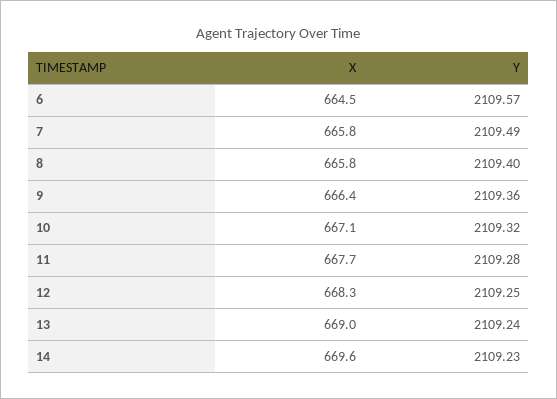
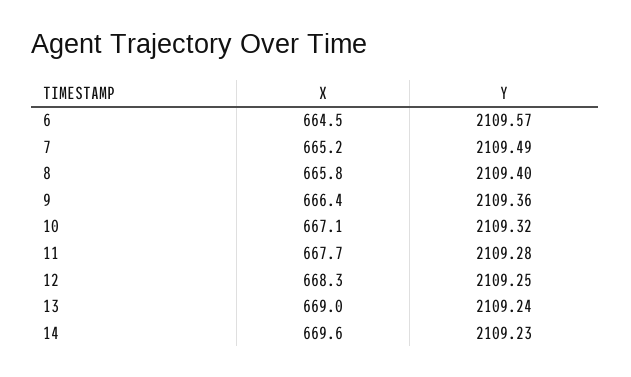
  {
    "X": {
      "6": 664.5,
-     "7": 665.8,
+     "7": 665.2,
      "8": 665.8,
      "9": 666.4,
      "10": 667.1,
      "11": 667.7,
      "12": 668.3,
      "13": 669,
      "14": 669.6
    },
    "Y": {
      "6": 2109.57,
      "7": 2109.49,
      "8": 2109.4,
      "9": 2109.36,
      "10": 2109.32,
      "11": 2109.28,
      "12": 2109.25,
      "13": 2109.24,
      "14": 2109.23
    }
  }

